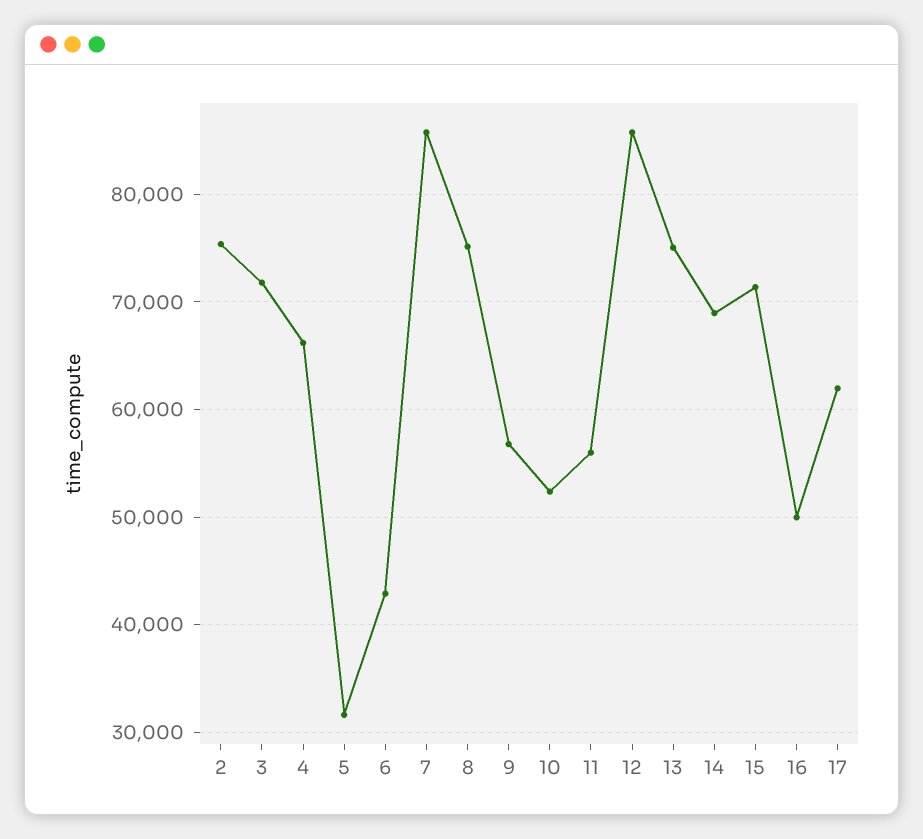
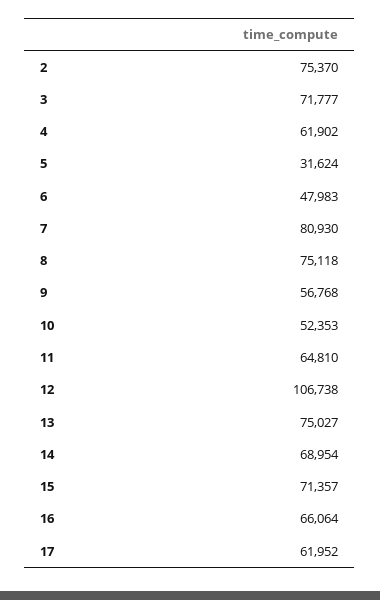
  {
    "2": 75370,
    "3": 71777,
-   "4": 66000,
+   "4": 61902,
    "5": 31624,
-   "6": 43000,
+   "6": 47983,
-   "7": 86000,
+   "7": 80930,
    "8": 75118,
    "9": 56768,
    "10": 52353,
-   "11": 56000,
+   "11": 64810,
-   "12": 86000,
+   "12": 106738,
    "13": 75027,
    "14": 68954,
    "15": 71357,
-   "16": 50000,
+   "16": 66064,
    "17": 61952
  }

